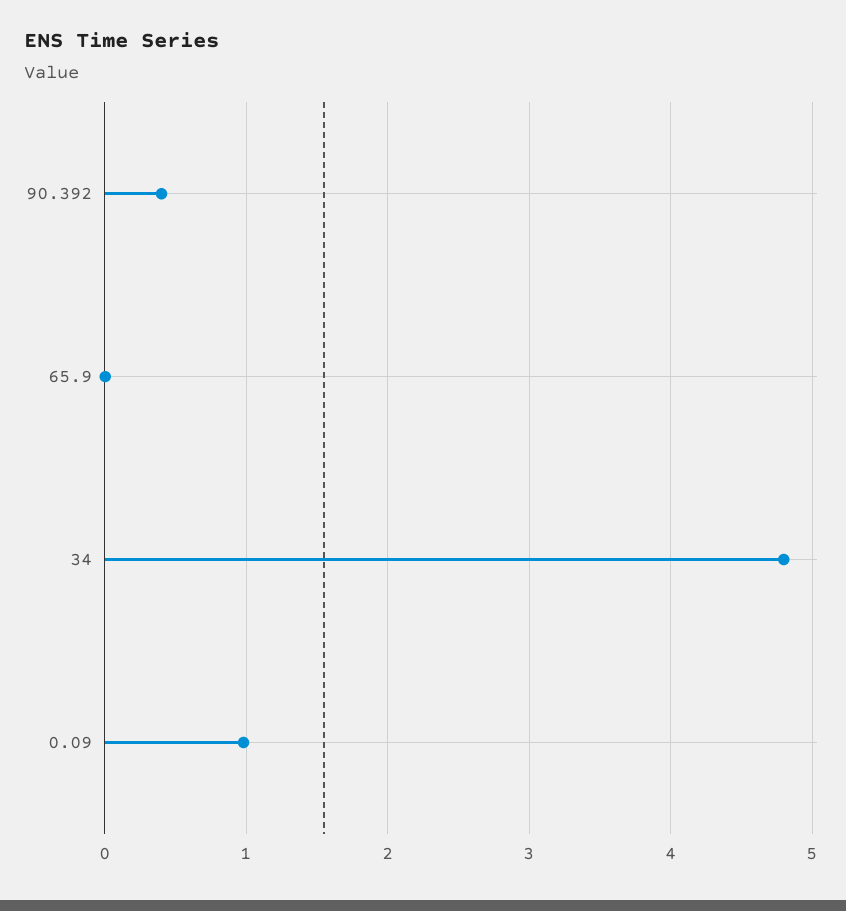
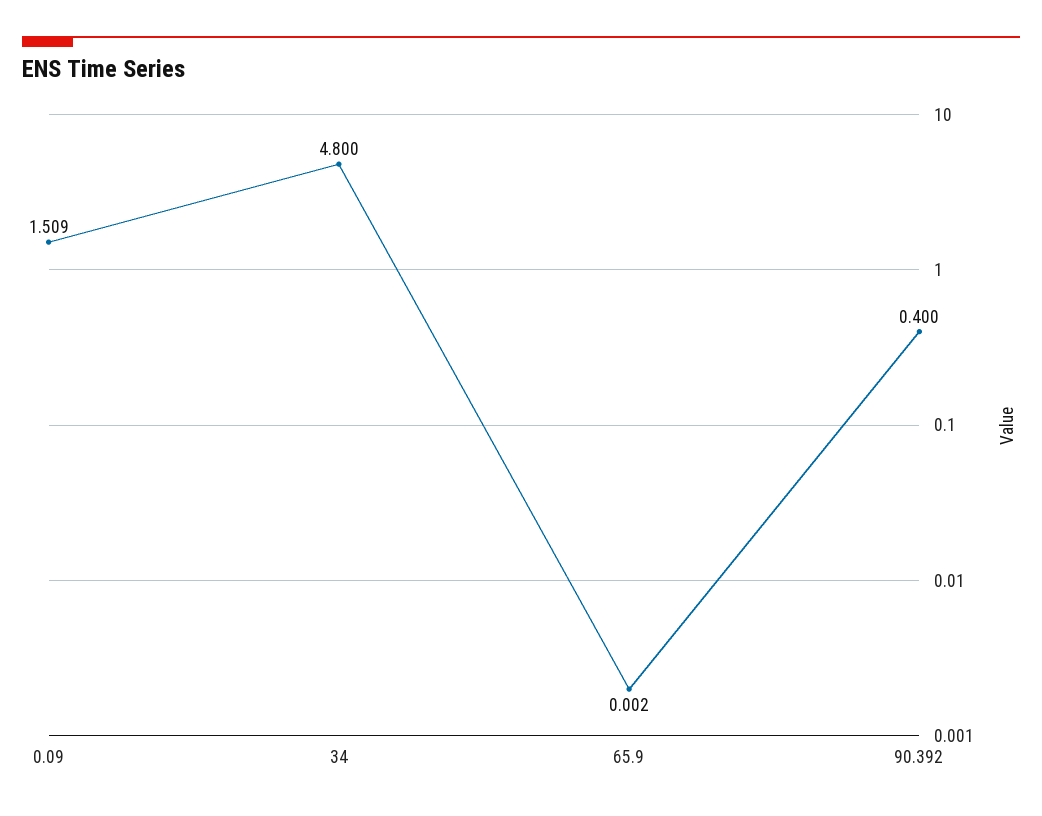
  {
    "90.392": 0.4,
    "65.9": 0.002,
    "34": 4.8,
-   "0.09": 1
+   "0.09": 1.509
  }

